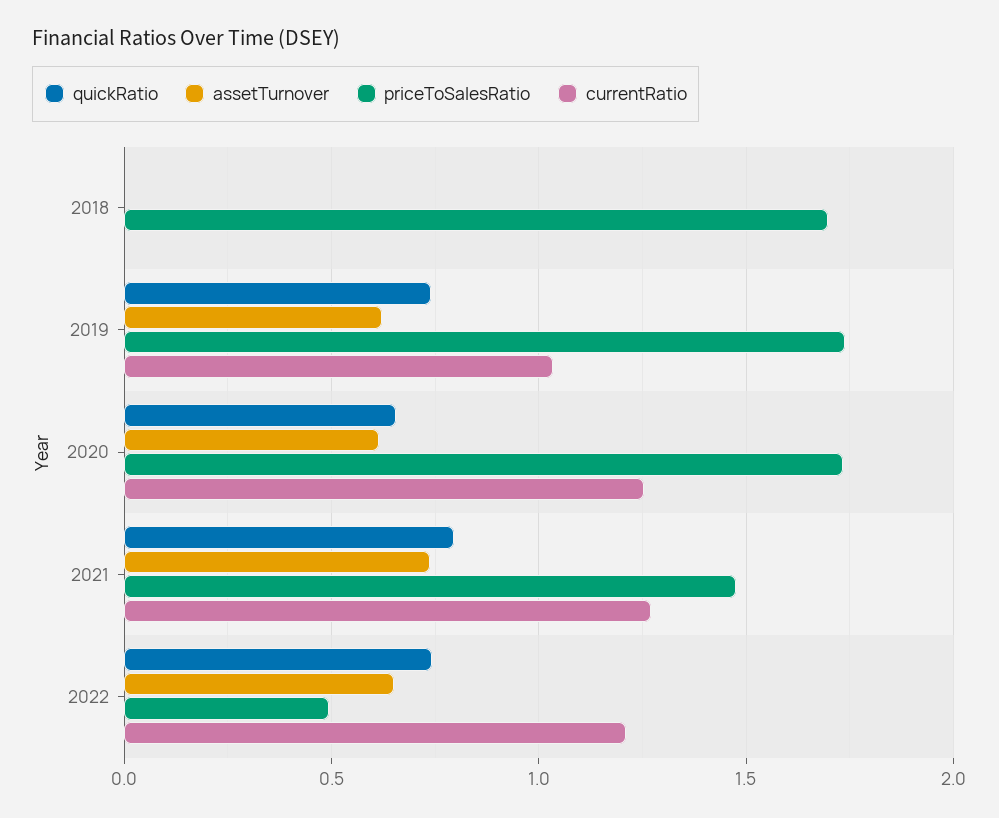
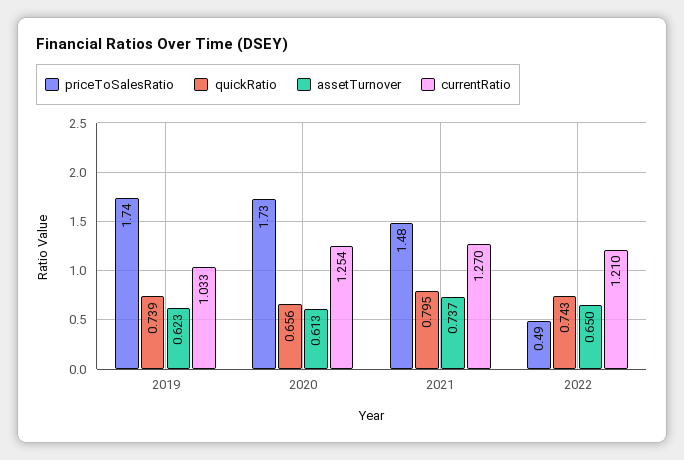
  {
    "quickRatio": {
-     "2018": 0,
      "2019": 0.739,
      "2020": 0.656,
      "2021": 0.795,
      "2022": 0.743
    },
    "assetTurnover": {
-     "2018": 0,
      "2019": 0.623,
      "2020": 0.613,
      "2021": 0.737,
      "2022": 0.65
    },
    "priceToSalesRatio": {
-     "2018": 1.7,
      "2019": 1.74,
      "2020": 1.73,
      "2021": 1.48,
      "2022": 0.49
    },
    "currentRatio": {
-     "2018": 0,
      "2019": 1.033,
      "2020": 1.254,
      "2021": 1.27,
      "2022": 1.21
    }
  }

